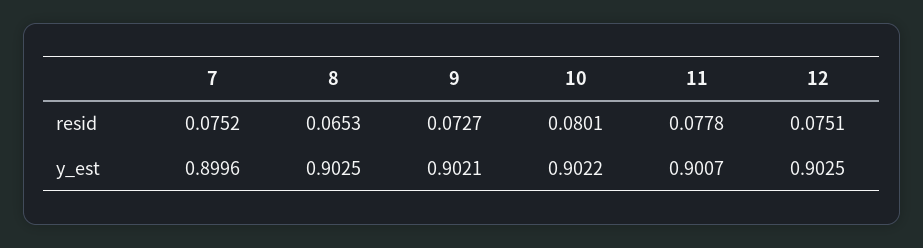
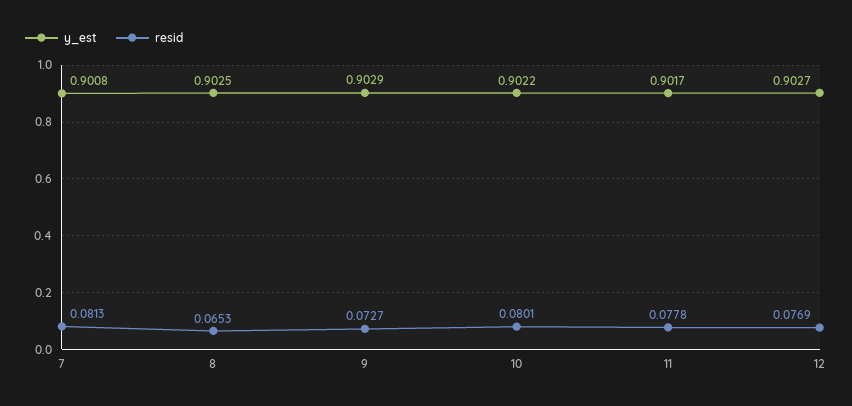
  {
    "resid": {
-     "7": 0.0752,
+     "7": 0.0813,
      "8": 0.0653,
      "9": 0.0727,
      "10": 0.0801,
      "11": 0.0778,
-     "12": 0.0751
+     "12": 0.0769
    },
    "y_est": {
-     "7": 0.8996,
+     "7": 0.9008,
      "8": 0.9025,
-     "9": 0.9021,
+     "9": 0.9029,
      "10": 0.9022,
-     "11": 0.9007,
+     "11": 0.9017,
-     "12": 0.9025
+     "12": 0.9027
    }
  }

